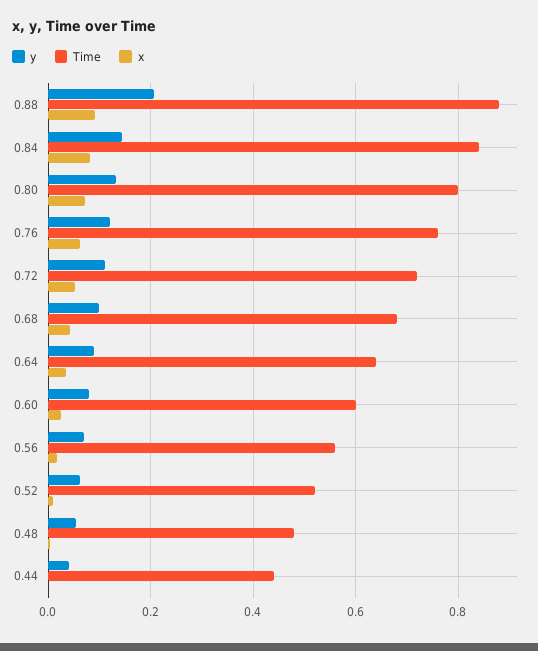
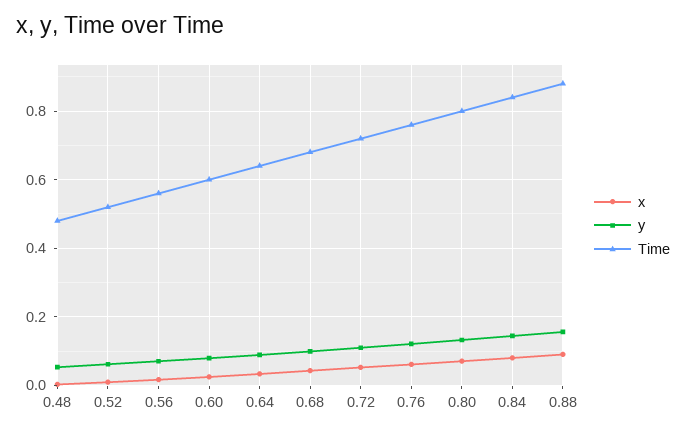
  {
    "y": {
-     "0.88": 0.2,
+     "0.88": 0.16,
      "0.84": 0.14,
      "0.80": 0.14,
      "0.76": 0.12,
      "0.72": 0.12,
      "0.68": 0.1,
      "0.64": 0.08,
      "0.60": 0.08,
      "0.56": 0.08,
      "0.52": 0.06,
-     "0.48": 0.06,
+     "0.48": 0.06
-     "0.44": 0.04
    },
    "Time": {
      "0.88": 0.88,
      "0.84": 0.84,
      "0.80": 0.8,
      "0.76": 0.76,
      "0.72": 0.72,
      "0.68": 0.68,
      "0.64": 0.64,
      "0.60": 0.6,
      "0.56": 0.56,
      "0.52": 0.52,
-     "0.48": 0.48,
+     "0.48": 0.48
-     "0.44": 0.44
    },
    "x": {
      "0.88": 0.1,
      "0.84": 0.08,
      "0.80": 0.08,
      "0.76": 0.06,
      "0.72": 0.06,
      "0.68": 0.04,
      "0.64": 0.04,
      "0.60": 0.02,
      "0.56": 0.02,
      "0.52": 0,
-     "0.48": 0,
+     "0.48": 0
-     "0.44": 0
    }
  }

